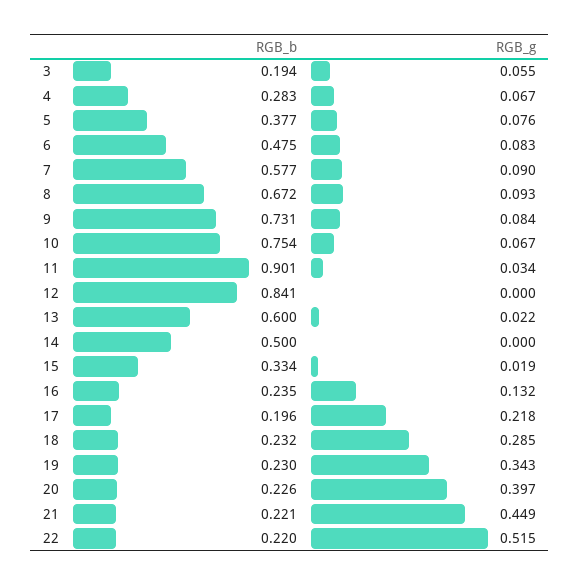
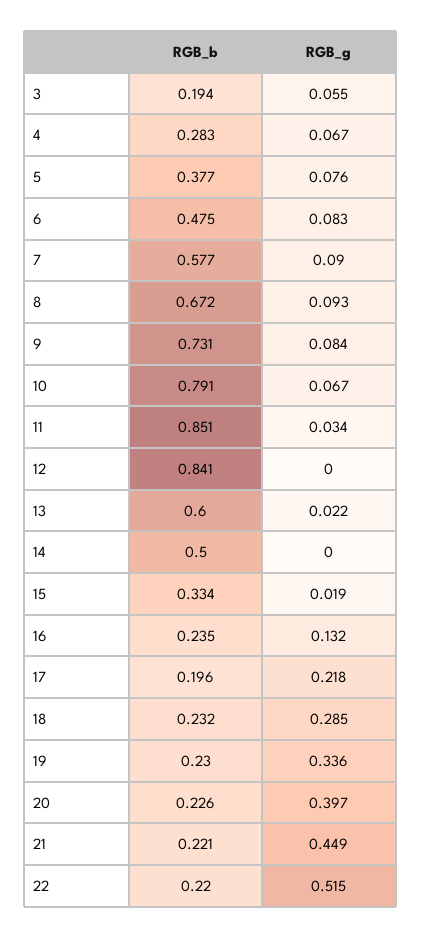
  {
    "RGB_b": {
      "3": 0.194,
      "4": 0.283,
      "5": 0.377,
      "6": 0.475,
      "7": 0.577,
      "8": 0.672,
      "9": 0.731,
-     "10": 0.754,
+     "10": 0.791,
-     "11": 0.901,
+     "11": 0.851,
      "12": 0.841,
      "13": 0.6,
      "14": 0.5,
      "15": 0.334,
      "16": 0.235,
      "17": 0.196,
      "18": 0.232,
      "19": 0.23,
      "20": 0.226,
      "21": 0.221,
      "22": 0.22
    },
    "RGB_g": {
      "3": 0.055,
      "4": 0.067,
      "5": 0.076,
      "6": 0.083,
      "7": 0.09,
      "8": 0.093,
      "9": 0.084,
      "10": 0.067,
      "11": 0.034,
      "12": 0,
      "13": 0.022,
      "14": 0,
      "15": 0.019,
      "16": 0.132,
      "17": 0.218,
      "18": 0.285,
-     "19": 0.343,
+     "19": 0.336,
      "20": 0.397,
      "21": 0.449,
      "22": 0.515
    }
  }

